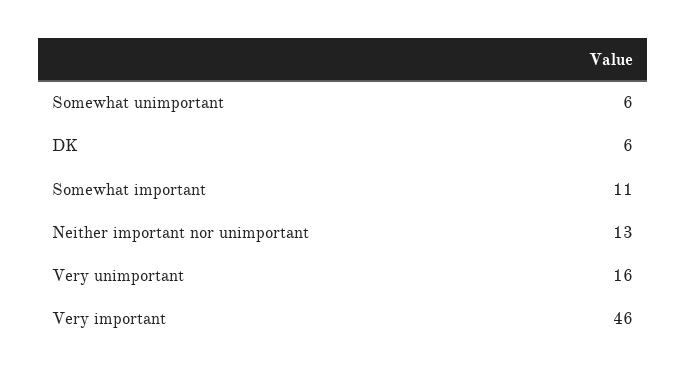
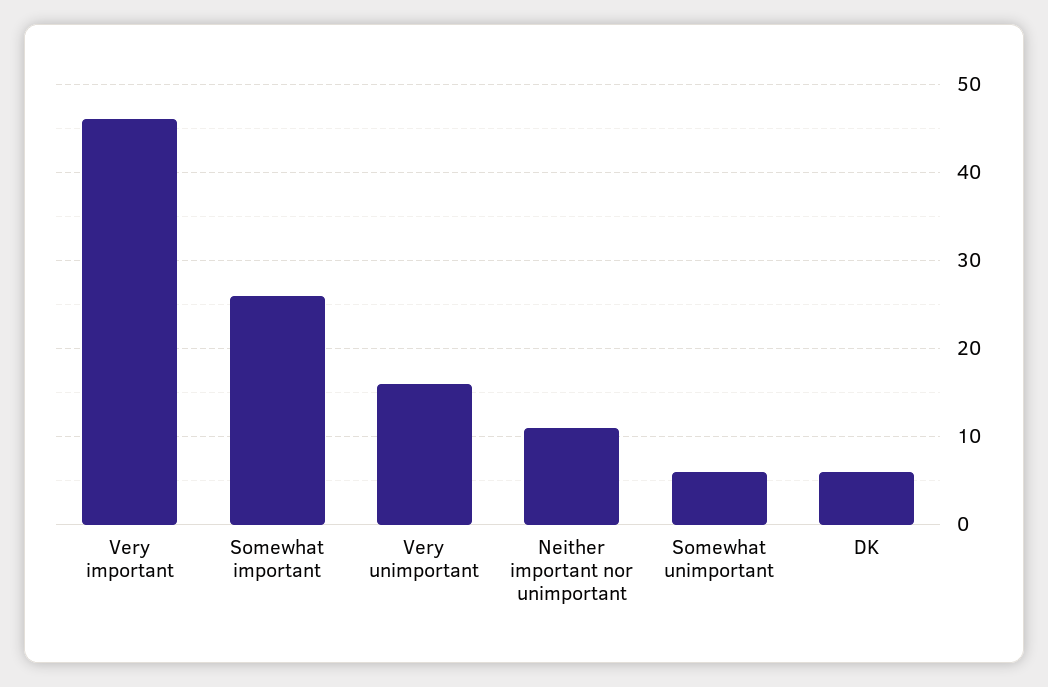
  {
    "Somewhat unimportant": 6,
    "DK": 6,
-   "Somewhat important": 11,
+   "Somewhat important": 26,
-   "Neither important nor unimportant": 13,
+   "Neither important nor unimportant": 11,
    "Very unimportant": 16,
    "Very important": 46
  }

